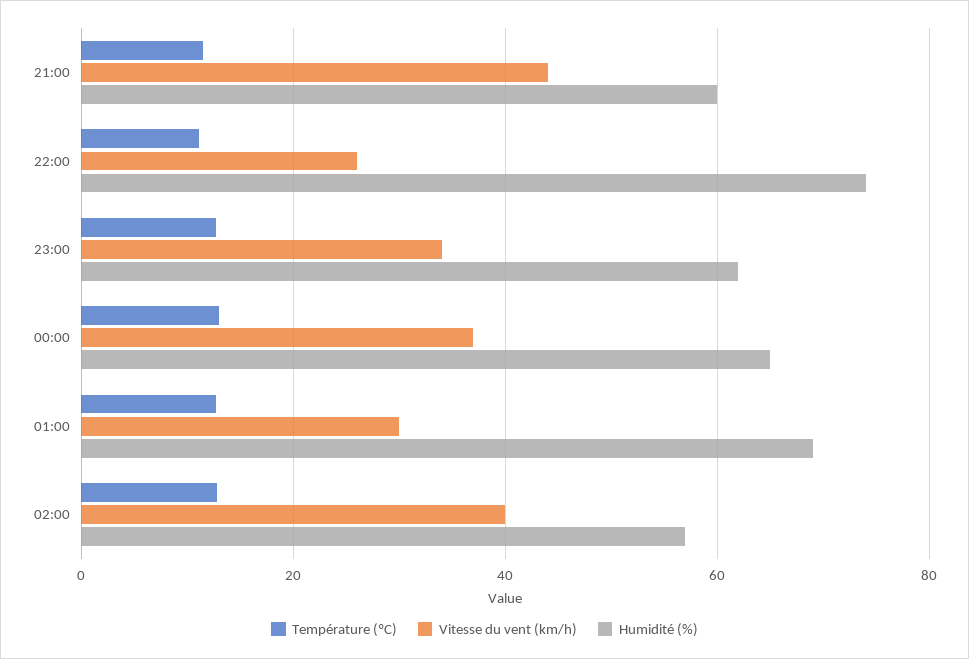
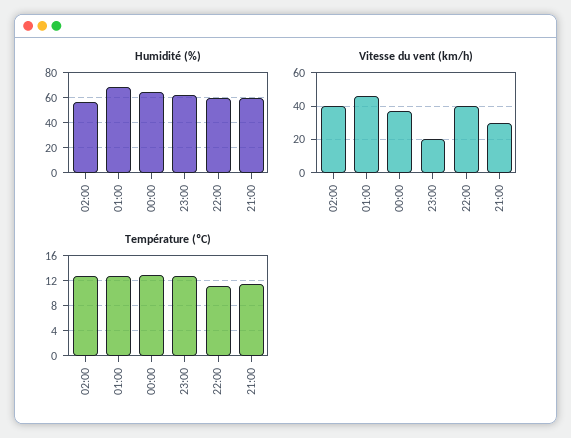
  {
    "Température (ºC)": {
      "21:00": 12,
      "22:00": 11,
      "23:00": 13,
      "00:00": 13,
      "01:00": 13,
      "02:00": 13
    },
    "Vitesse du vent (km/h)": {
-     "21:00": 44,
+     "21:00": 30,
-     "22:00": 26,
+     "22:00": 40,
-     "23:00": 34,
+     "23:00": 20,
      "00:00": 38,
-     "01:00": 30,
+     "01:00": 45,
      "02:00": 40
    },
    "Humidité (%)": {
      "21:00": 60,
-     "22:00": 74,
+     "22:00": 60,
      "23:00": 62,
      "00:00": 66,
      "01:00": 70,
      "02:00": 58
    }
  }

